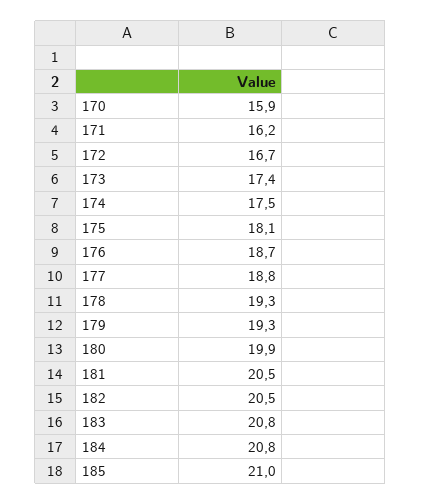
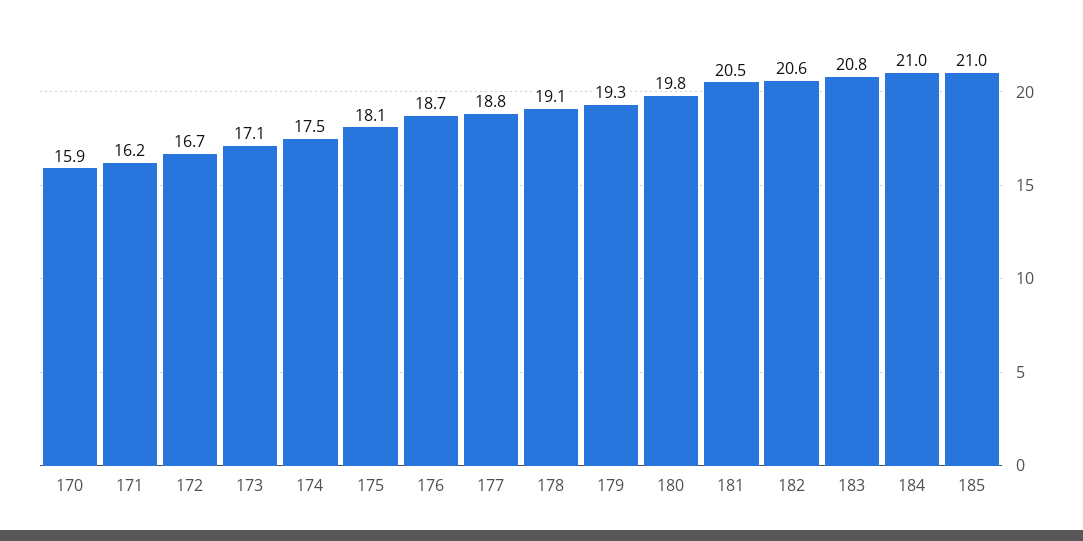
  {
    "170": 15.9,
    "171": 16.2,
    "172": 16.7,
-   "173": 17.4,
+   "173": 17.1,
    "174": 17.5,
    "175": 18.1,
    "176": 18.7,
    "177": 18.8,
-   "178": 19.3,
+   "178": 19.1,
    "179": 19.3,
-   "180": 19.9,
+   "180": 19.8,
    "181": 20.5,
-   "182": 20.5,
+   "182": 20.6,
    "183": 20.8,
-   "184": 20.8,
+   "184": 21,
    "185": 21
  }

